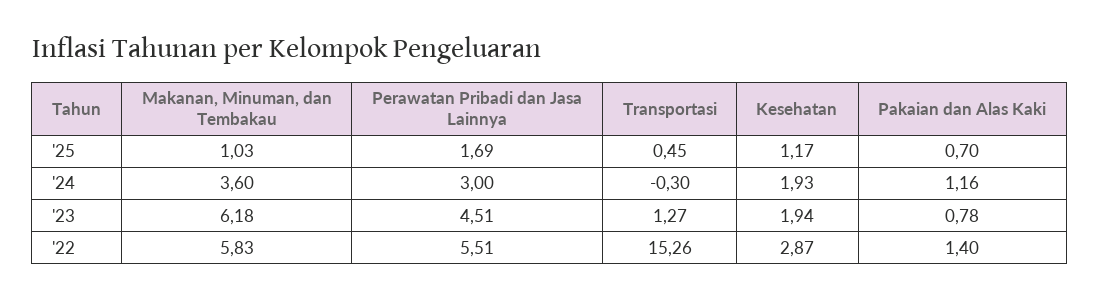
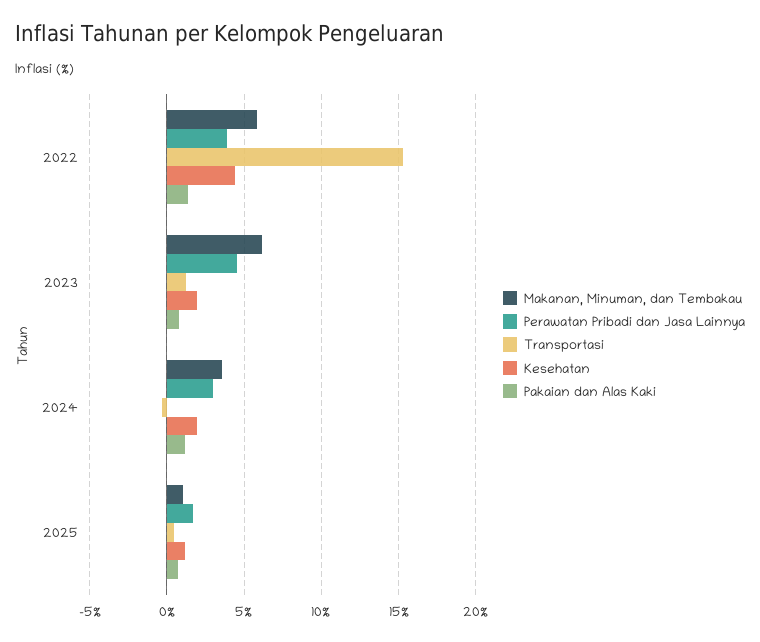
  {
    "Makanan, Minuman, dan Tembakau": {
      "'25": 1.03,
      "'24": 3.6,
      "'23": 6.18,
      "'22": 5.83
    },
    "Perawatan Pribadi dan Jasa Lainnya": {
      "'25": 1.69,
      "'24": 3,
      "'23": 4.51,
-     "'22": 5.51
+     "'22": 4
    },
    "Transportasi": {
      "'25": 0.45,
      "'24": -0.3,
      "'23": 1.27,
      "'22": 15.26
    },
    "Kesehatan": {
      "'25": 1.17,
      "'24": 1.93,
      "'23": 1.94,
-     "'22": 2.87
+     "'22": 4.5
    },
    "Pakaian dan Alas Kaki": {
      "'25": 0.7,
      "'24": 1.16,
      "'23": 0.78,
      "'22": 1.4
    }
  }

